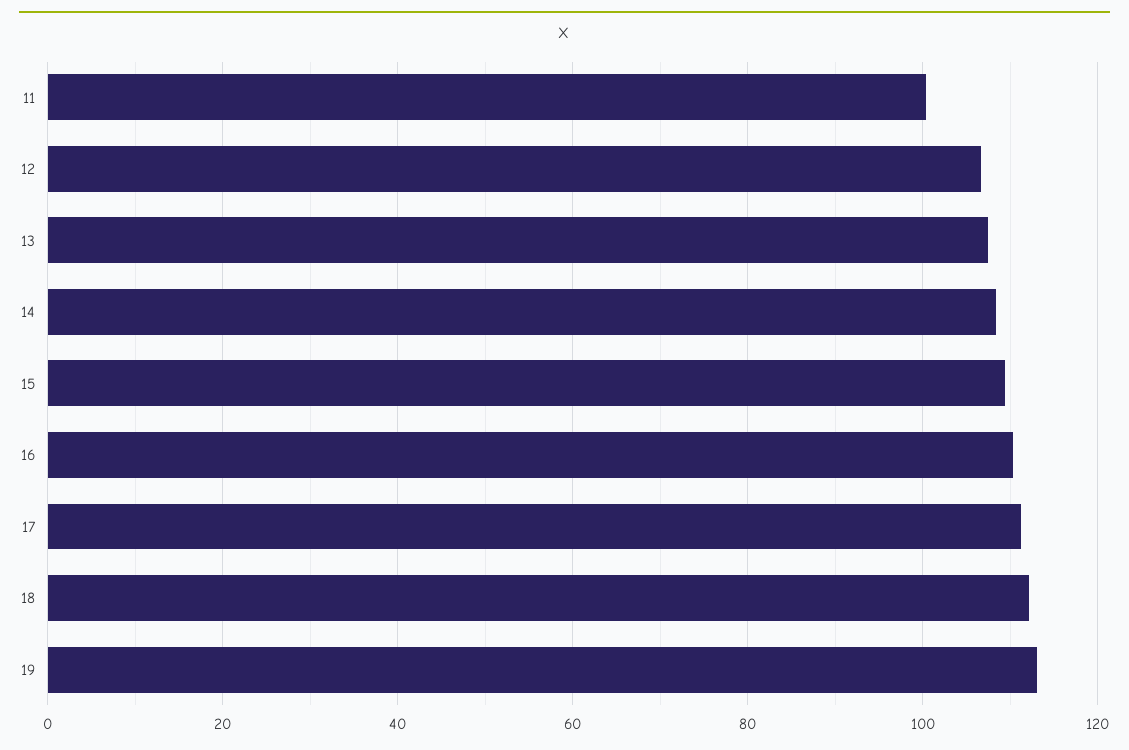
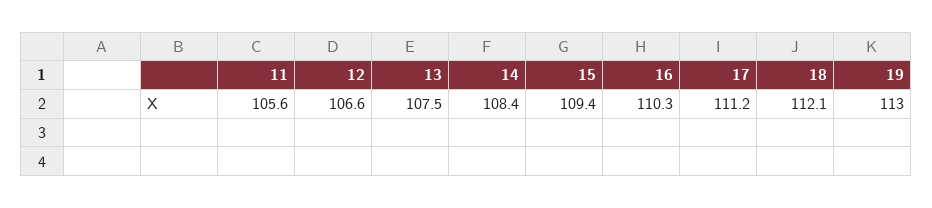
  {
-   "11": 100,
+   "11": 105.6,
    "12": 106.6,
    "13": 107.5,
    "14": 108.4,
    "15": 109.4,
    "16": 110.3,
    "17": 111.2,
    "18": 112.1,
    "19": 113
  }

